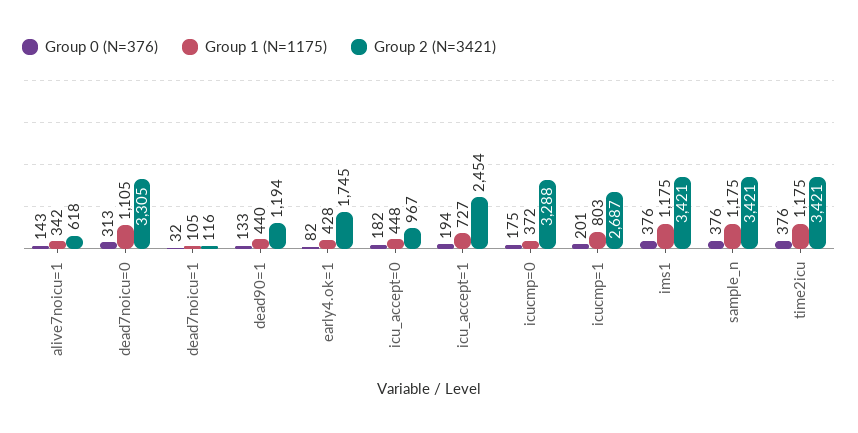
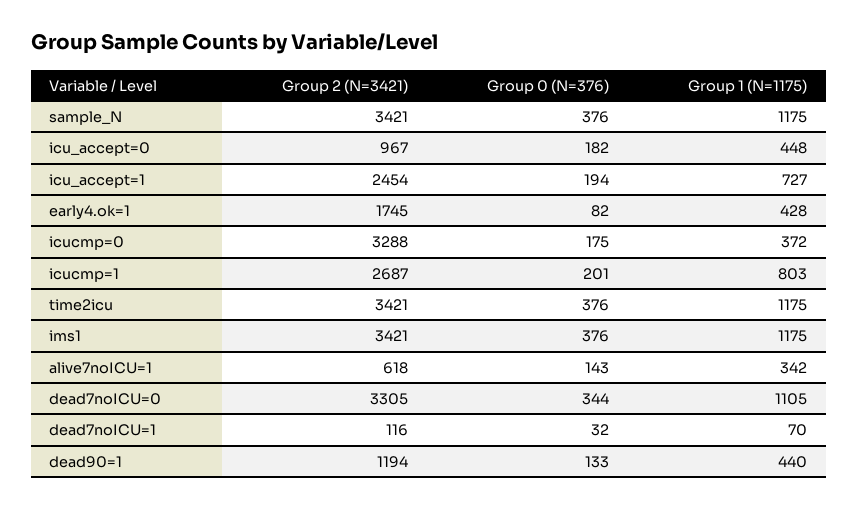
  {
    "Group 0 (N=376)": {
      "alive7noicu=1": 143,
-     "dead7noicu=0": 313,
+     "dead7noicu=0": 344,
      "dead7noicu=1": 32,
      "dead90=1": 133,
      "early4.ok=1": 82,
      "icu_accept=0": 182,
      "icu_accept=1": 194,
      "icucmp=0": 175,
      "icucmp=1": 201,
      "ims1": 376,
      "sample_n": 376,
      "time2icu": 376
    },
    "Group 1 (N=1175)": {
      "alive7noicu=1": 342,
      "dead7noicu=0": 1105,
-     "dead7noicu=1": 105,
+     "dead7noicu=1": 70,
      "dead90=1": 440,
      "early4.ok=1": 428,
      "icu_accept=0": 448,
      "icu_accept=1": 727,
      "icucmp=0": 372,
      "icucmp=1": 803,
      "ims1": 1175,
      "sample_n": 1175,
      "time2icu": 1175
    },
    "Group 2 (N=3421)": {
      "alive7noicu=1": 618,
      "dead7noicu=0": 3305,
      "dead7noicu=1": 116,
      "dead90=1": 1194,
      "early4.ok=1": 1745,
      "icu_accept=0": 967,
      "icu_accept=1": 2454,
      "icucmp=0": 3288,
      "icucmp=1": 2687,
      "ims1": 3421,
      "sample_n": 3421,
      "time2icu": 3421
    }
  }

